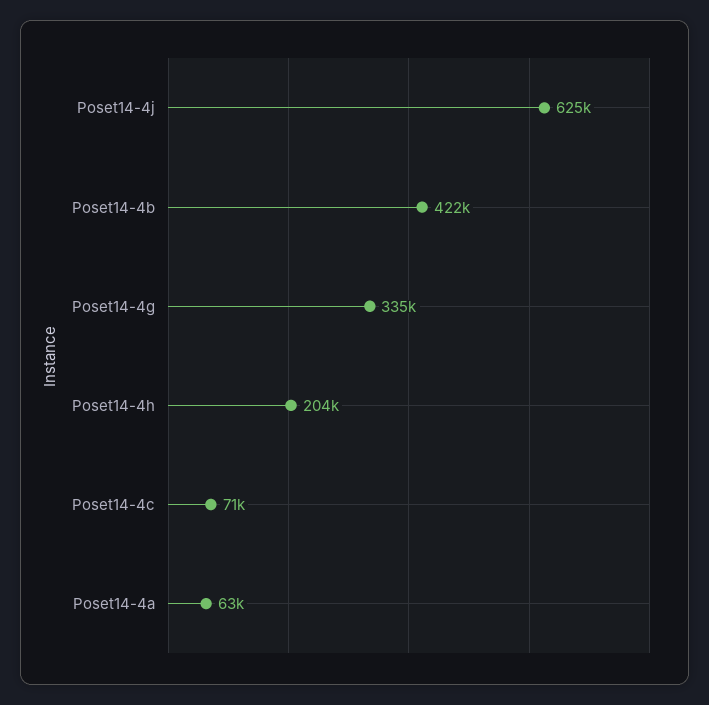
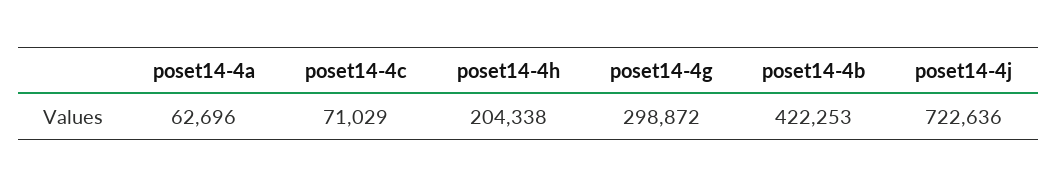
  {
-   "Poset14-4j": 625000,
+   "Poset14-4j": 722636,
    "Poset14-4b": 422253,
-   "Poset14-4g": 335000,
+   "Poset14-4g": 298872,
    "Poset14-4h": 204338,
    "Poset14-4c": 71029,
    "Poset14-4a": 62696
  }

